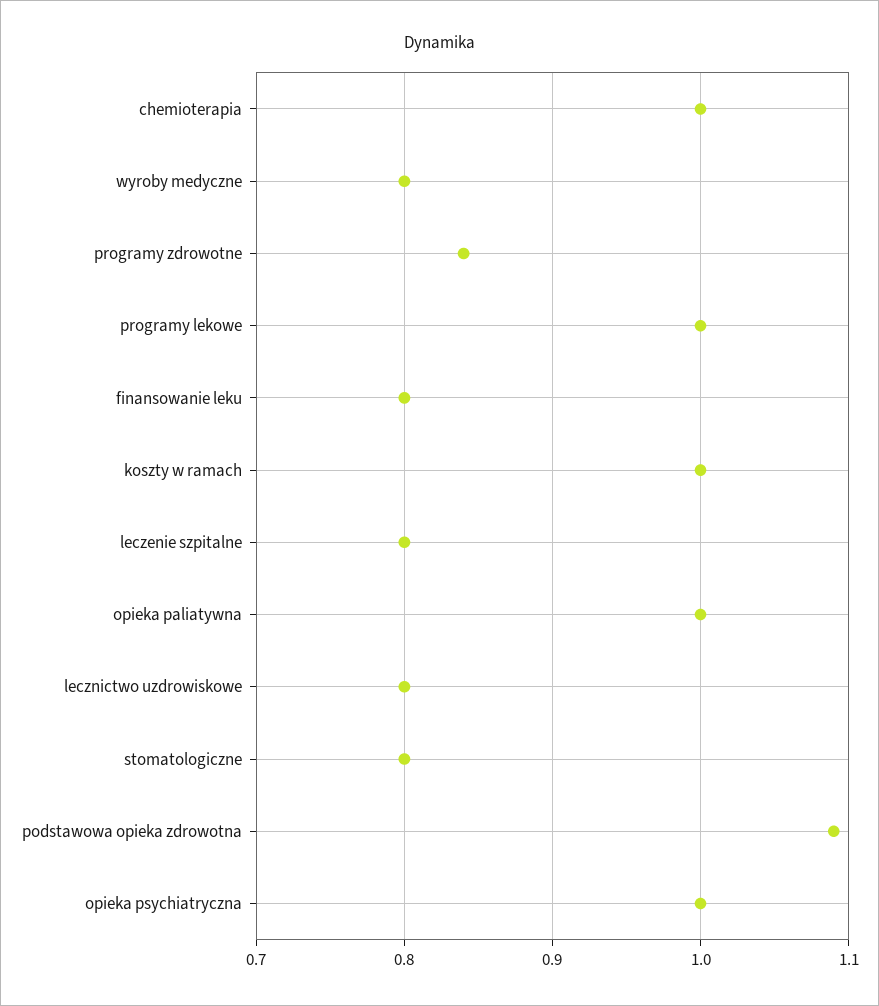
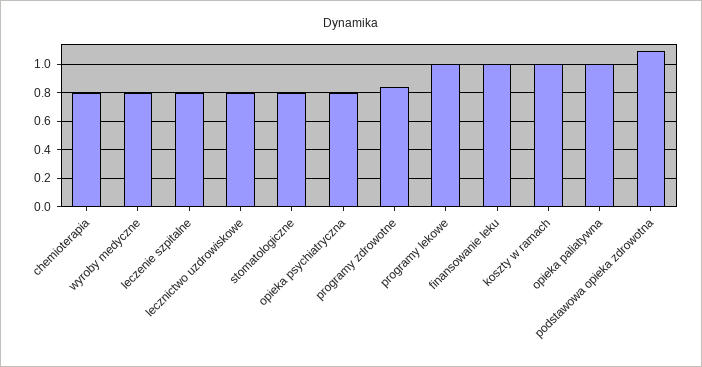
  {
-   "chemioterapia": 1,
+   "chemioterapia": 0.8,
    "wyroby medyczne": 0.8,
    "programy zdrowotne": 0.84,
    "programy lekowe": 1,
-   "finansowanie leku": 0.8,
+   "finansowanie leku": 1,
    "koszty w ramach": 1,
    "leczenie szpitalne": 0.8,
    "opieka paliatywna": 1,
    "lecznictwo uzdrowiskowe": 0.8,
    "stomatologiczne": 0.8,
    "podstawowa opieka zdrowotna": 1.09,
-   "opieka psychiatryczna": 1
+   "opieka psychiatryczna": 0.8
  }

